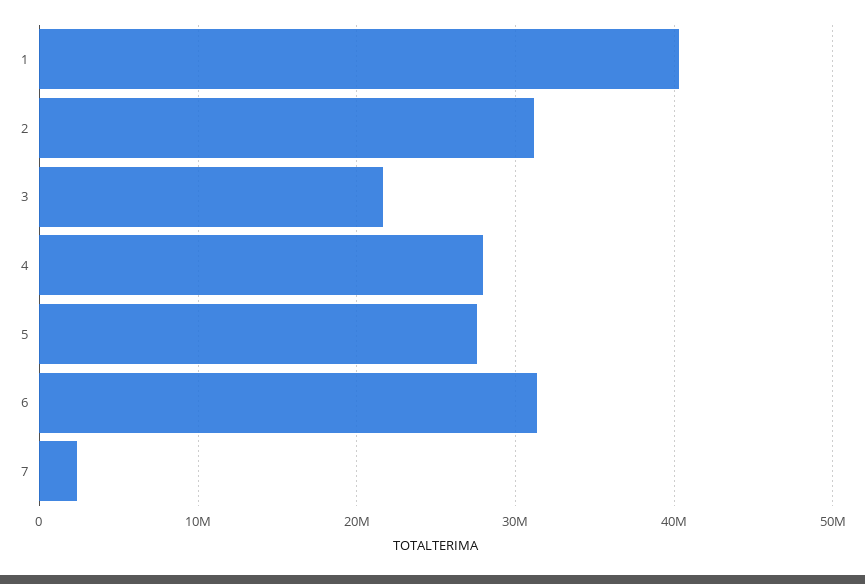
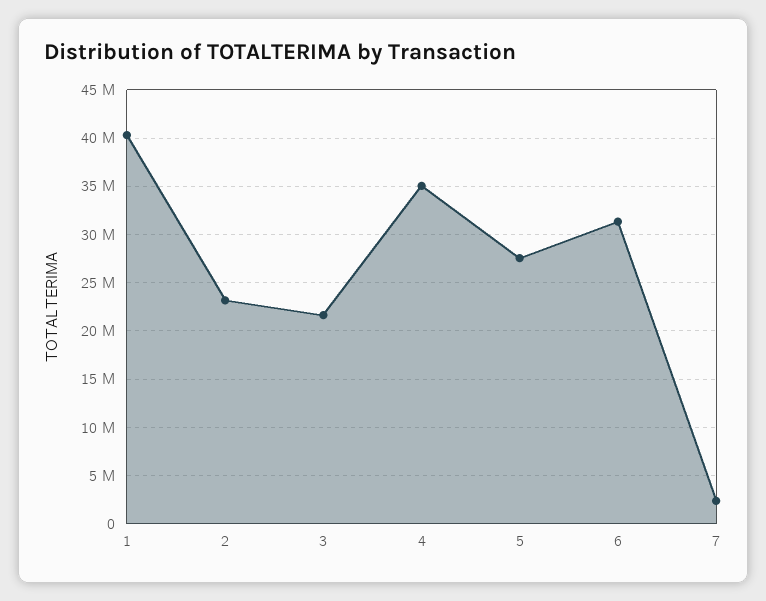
  {
    "1": 40000000,
-   "2": 31000000,
+   "2": 23000000,
    "3": 22000000,
-   "4": 28000000,
+   "4": 35000000,
    "5": 28000000,
    "6": 31000000,
    "7": 2000000
  }

